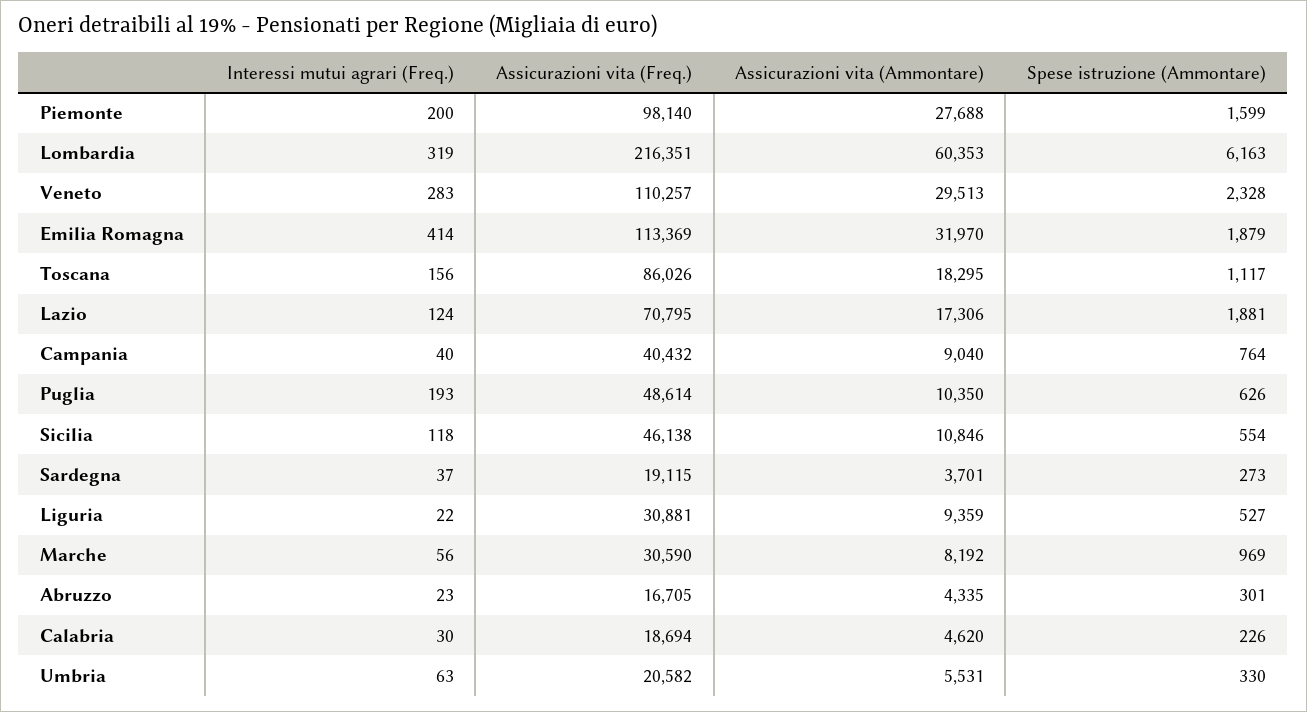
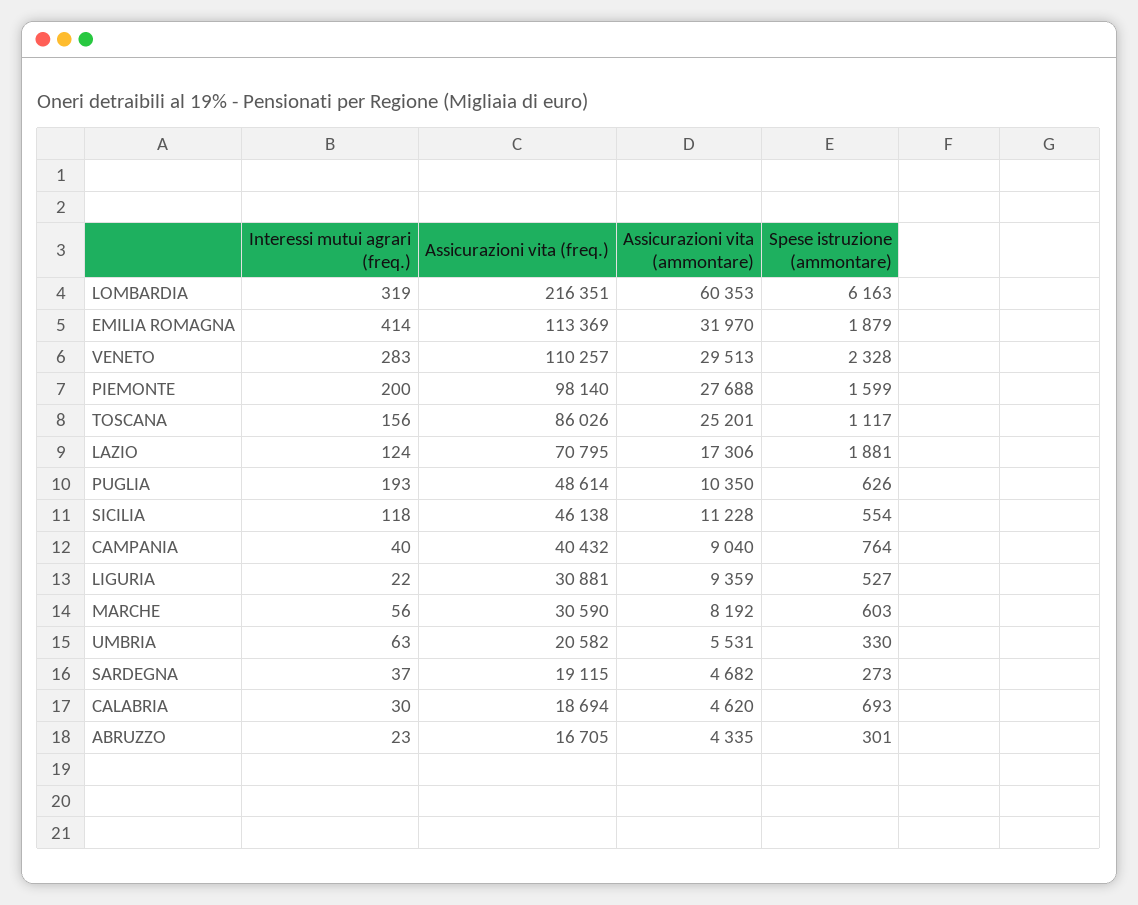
  {
    "Interessi mutui agrari (Freq.)": {
      "Piemonte": 200,
      "Lombardia": 319,
      "Veneto": 283,
      "Emilia Romagna": 414,
      "Toscana": 156,
      "Lazio": 124,
      "Campania": 40,
      "Puglia": 193,
      "Sicilia": 118,
      "Sardegna": 37,
      "Liguria": 22,
      "Marche": 56,
      "Abruzzo": 23,
      "Calabria": 30,
      "Umbria": 63
    },
    "Assicurazioni vita (Freq.)": {
      "Piemonte": 98140,
      "Lombardia": 216351,
      "Veneto": 110257,
      "Emilia Romagna": 113369,
      "Toscana": 86026,
      "Lazio": 70795,
      "Campania": 40432,
      "Puglia": 48614,
      "Sicilia": 46138,
      "Sardegna": 19115,
      "Liguria": 30881,
      "Marche": 30590,
      "Abruzzo": 16705,
      "Calabria": 18694,
      "Umbria": 20582
    },
    "Assicurazioni vita (Ammontare)": {
      "Piemonte": 27688,
      "Lombardia": 60353,
      "Veneto": 29513,
      "Emilia Romagna": 31970,
-     "Toscana": 18295,
+     "Toscana": 25201,
      "Lazio": 17306,
      "Campania": 9040,
      "Puglia": 10350,
-     "Sicilia": 10846,
+     "Sicilia": 11228,
-     "Sardegna": 3701,
+     "Sardegna": 4682,
      "Liguria": 9359,
      "Marche": 8192,
      "Abruzzo": 4335,
      "Calabria": 4620,
      "Umbria": 5531
    },
    "Spese istruzione (Ammontare)": {
      "Piemonte": 1599,
      "Lombardia": 6163,
      "Veneto": 2328,
      "Emilia Romagna": 1879,
      "Toscana": 1117,
      "Lazio": 1881,
      "Campania": 764,
      "Puglia": 626,
      "Sicilia": 554,
      "Sardegna": 273,
      "Liguria": 527,
-     "Marche": 969,
+     "Marche": 603,
      "Abruzzo": 301,
-     "Calabria": 226,
+     "Calabria": 693,
      "Umbria": 330
    }
  }

